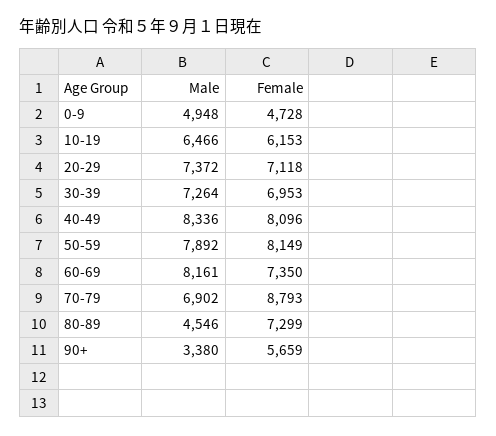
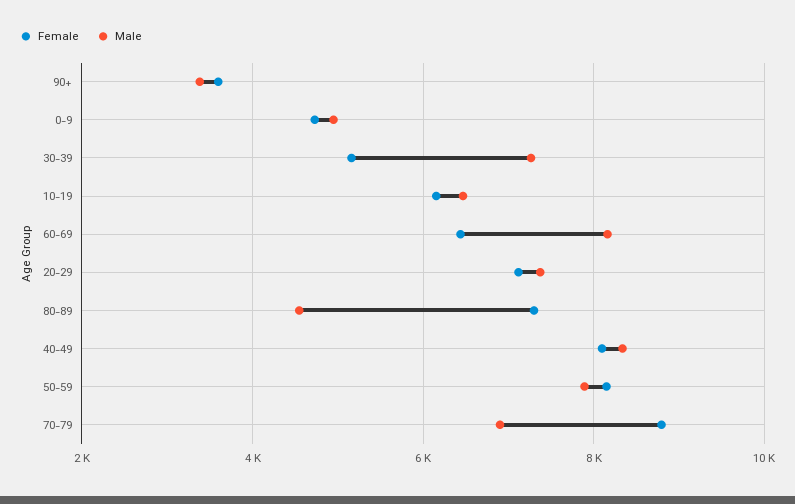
  {
    "Male": {
      "0-9": 4948,
      "10-19": 6466,
      "20-29": 7372,
      "30-39": 7264,
      "40-49": 8336,
      "50-59": 7892,
      "60-69": 8161,
      "70-79": 6902,
      "80-89": 4546,
      "90+": 3380
    },
    "Female": {
      "0-9": 4728,
      "10-19": 6153,
      "20-29": 7118,
-     "30-39": 6953,
+     "30-39": 5200,
      "40-49": 8096,
      "50-59": 8149,
-     "60-69": 7350,
+     "60-69": 6400,
      "70-79": 8793,
      "80-89": 7299,
-     "90+": 5659
+     "90+": 3600
    }
  }

